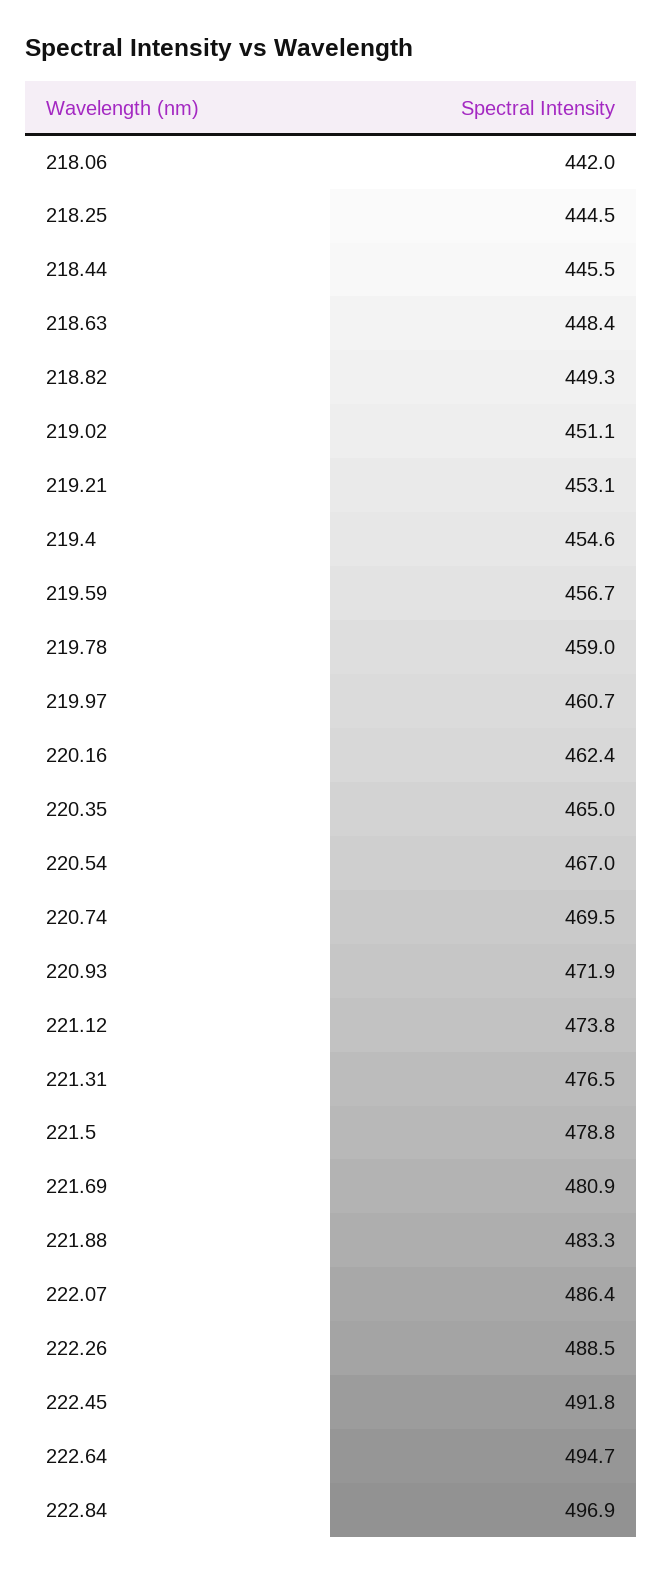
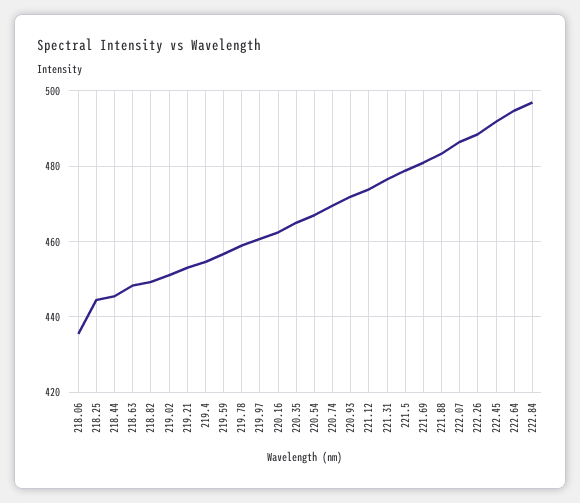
  {
-   "218.06": 442,
+   "218.06": 436,
    "218.25": 444.5,
    "218.44": 445.5,
    "218.63": 448.4,
    "218.82": 449.3,
    "219.02": 451.1,
    "219.21": 453.1,
    "219.4": 454.6,
    "219.59": 456.7,
    "219.78": 459,
    "219.97": 460.7,
    "220.16": 462.4,
    "220.35": 465,
    "220.54": 467,
    "220.74": 469.5,
    "220.93": 471.9,
    "221.12": 473.8,
    "221.31": 476.5,
    "221.5": 478.8,
    "221.69": 480.9,
    "221.88": 483.3,
    "222.07": 486.4,
    "222.26": 488.5,
    "222.45": 491.8,
    "222.64": 494.7,
    "222.84": 496.9
  }

